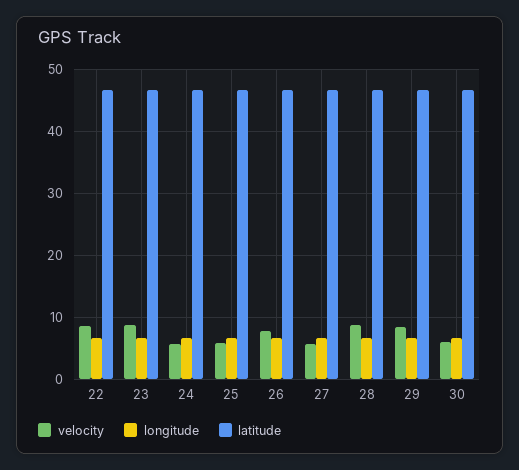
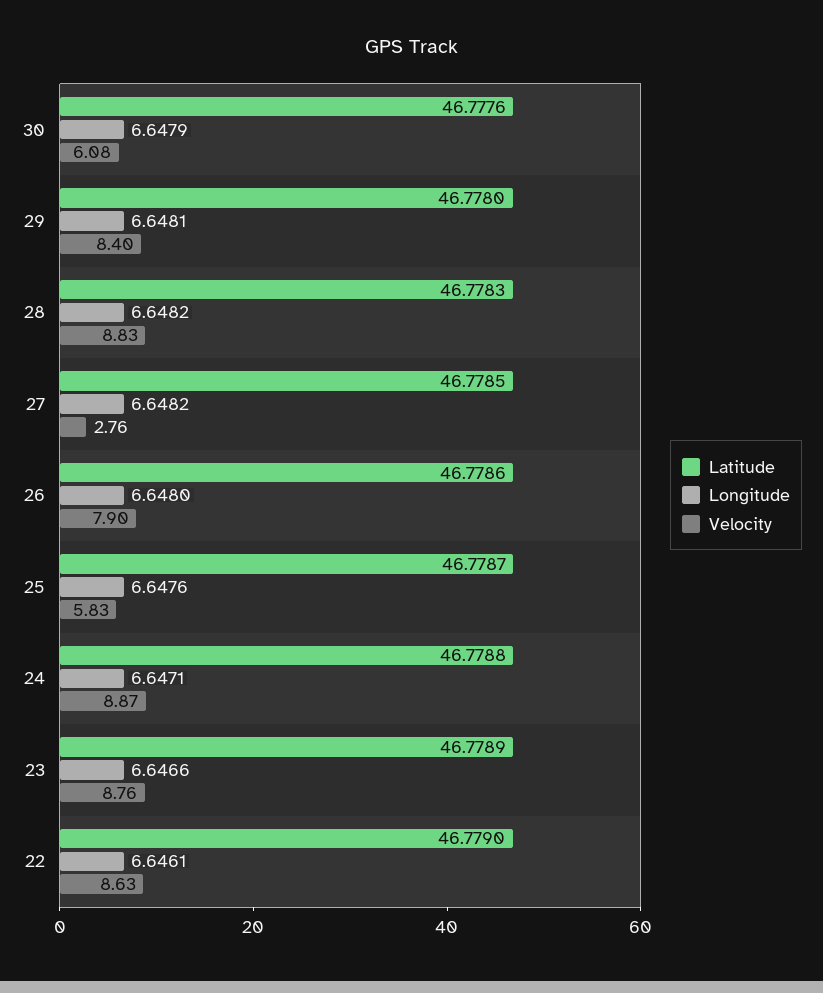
  {
    "velocity": {
      "22": 8.63,
      "23": 8.76,
-     "24": 6,
+     "24": 8.87,
      "25": 5.83,
      "26": 7.9,
-     "27": 6,
+     "27": 2.76,
      "28": 8.83,
      "29": 8.4,
      "30": 6.08
    },
    "longitude": {
      "22": 6.6461,
      "23": 6.6466,
      "24": 6.6471,
      "25": 6.6476,
      "26": 6.648,
      "27": 6.6482,
      "28": 6.6482,
      "29": 6.6481,
      "30": 6.6479
    },
    "latitude": {
      "22": 46.779,
      "23": 46.7789,
      "24": 46.7788,
      "25": 46.7787,
      "26": 46.7786,
      "27": 46.7785,
      "28": 46.7783,
      "29": 46.778,
      "30": 46.7776
    }
  }

